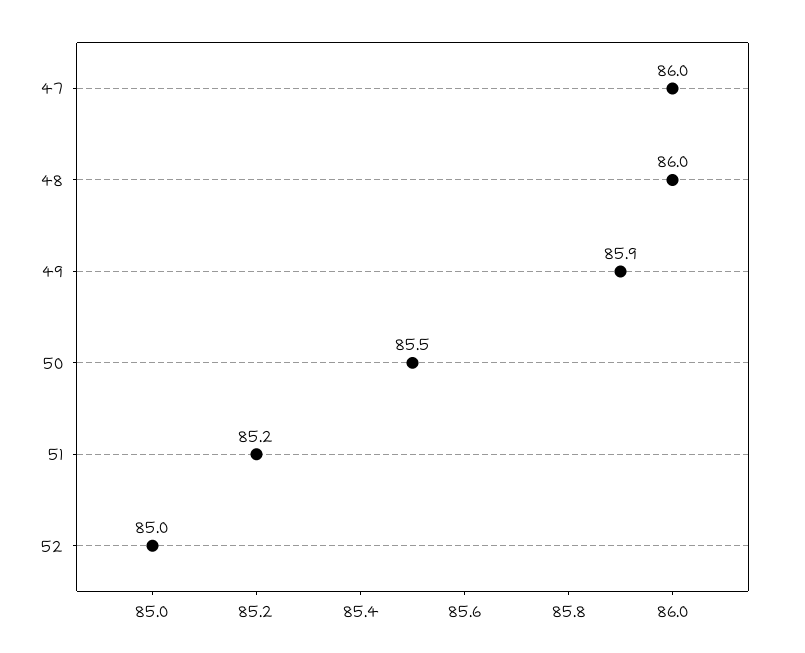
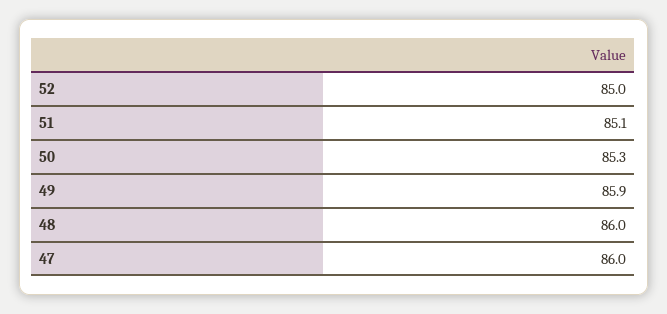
  {
    "47": 86,
    "48": 86,
    "49": 85.9,
-   "50": 85.5,
+   "50": 85.3,
-   "51": 85.2,
+   "51": 85.1,
    "52": 85
  }

